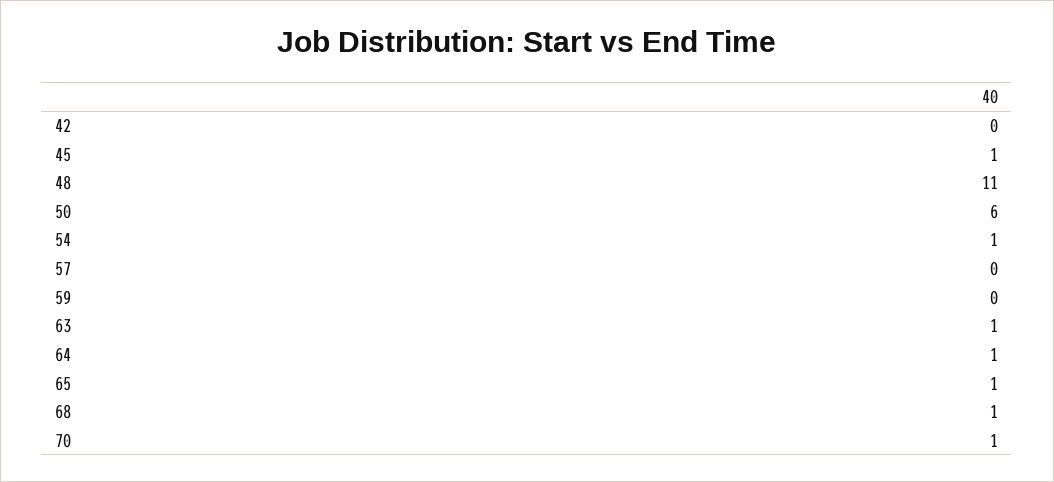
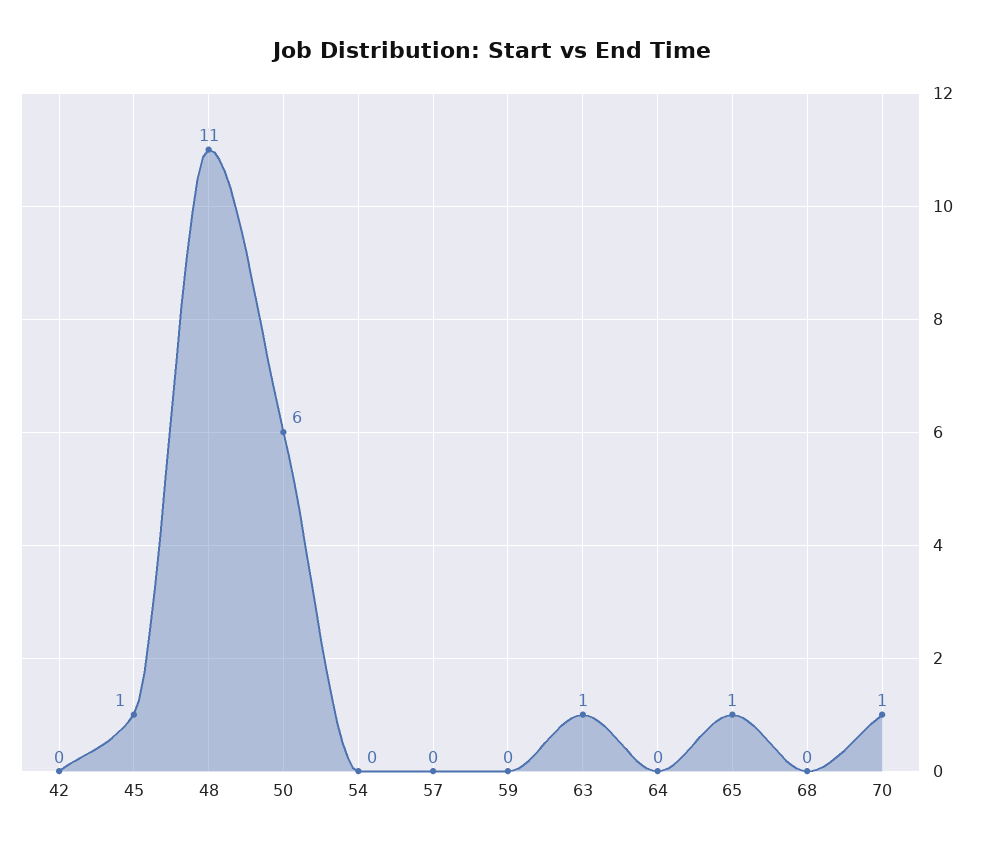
  {
    "42": 0,
    "45": 1,
    "48": 11,
    "50": 6,
-   "54": 1,
+   "54": 0,
    "57": 0,
    "59": 0,
    "63": 1,
-   "64": 1,
+   "64": 0,
    "65": 1,
-   "68": 1,
+   "68": 0,
    "70": 1
  }

